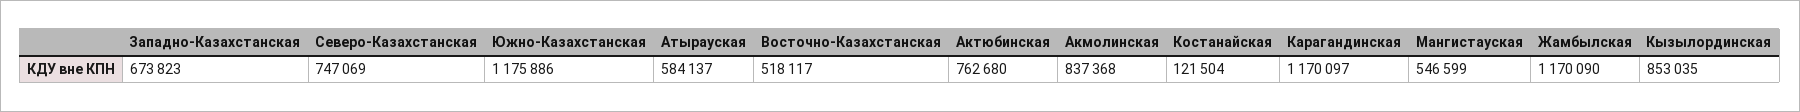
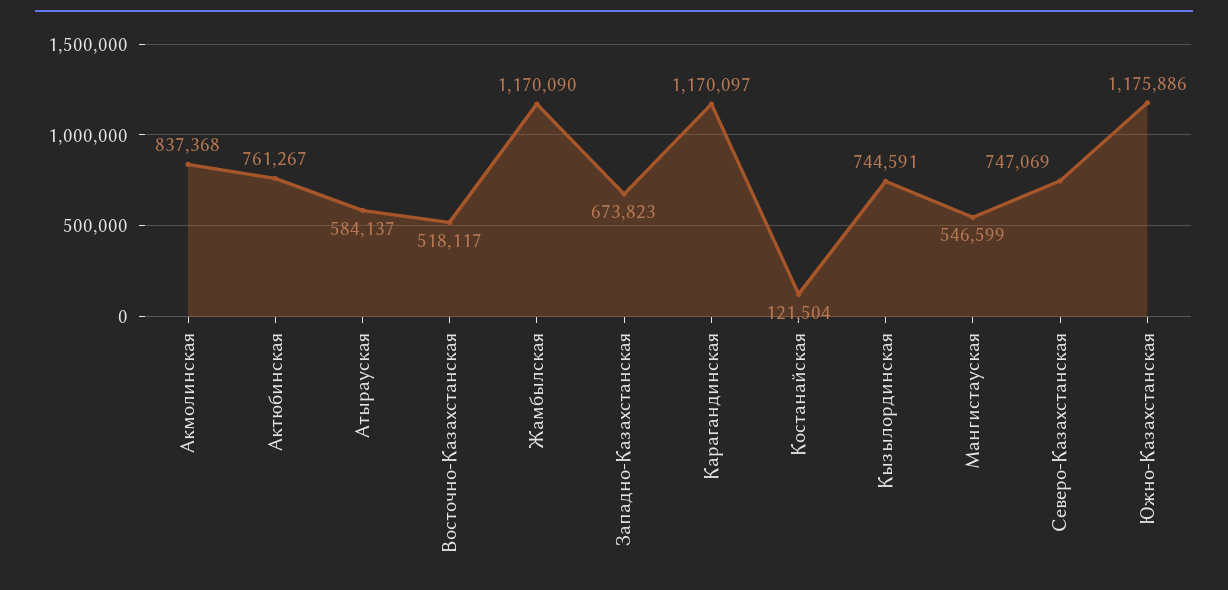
  {
    "Западно-Казахстанская": 673823,
    "Северо-Казахстанская": 747069,
    "Южно-Казахстанская": 1175886,
    "Атырауская": 584137,
    "Восточно-Казахстанская": 518117,
-   "Актюбинская": 762680,
+   "Актюбинская": 761267,
    "Акмолинская": 837368,
    "Костанайская": 121504,
    "Карагандинская": 1170097,
    "Мангистауская": 546599,
    "Жамбылская": 1170090,
-   "Кызылординская": 853035
+   "Кызылординская": 744591
  }

